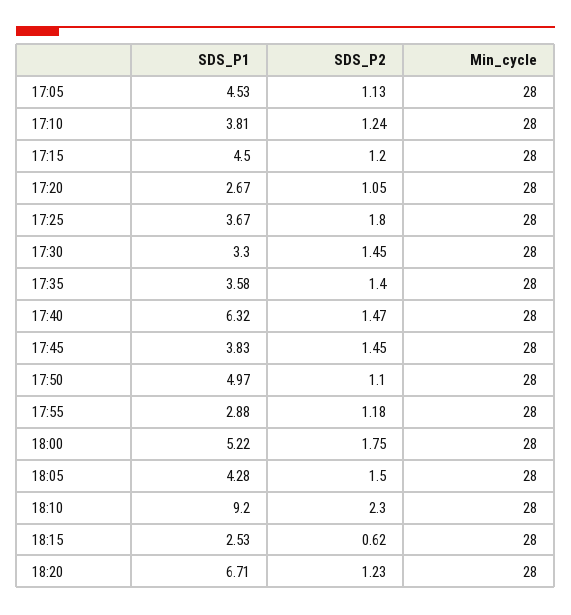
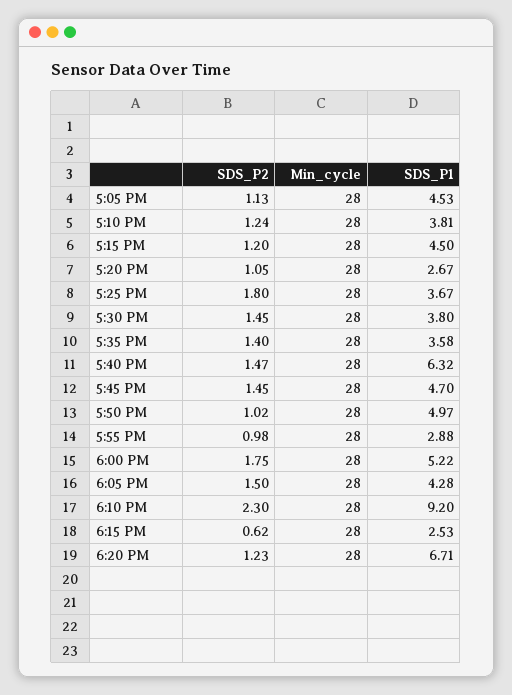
  {
    "SDS_P1": {
      "17:05": 4.53,
      "17:10": 3.81,
      "17:15": 4.5,
      "17:20": 2.67,
      "17:25": 3.67,
-     "17:30": 3.3,
+     "17:30": 3.8,
      "17:35": 3.58,
      "17:40": 6.32,
-     "17:45": 3.83,
+     "17:45": 4.7,
      "17:50": 4.97,
      "17:55": 2.88,
      "18:00": 5.22,
      "18:05": 4.28,
      "18:10": 9.2,
      "18:15": 2.53,
      "18:20": 6.71
    },
    "SDS_P2": {
      "17:05": 1.13,
      "17:10": 1.24,
      "17:15": 1.2,
      "17:20": 1.05,
      "17:25": 1.8,
      "17:30": 1.45,
      "17:35": 1.4,
      "17:40": 1.47,
      "17:45": 1.45,
-     "17:50": 1.1,
+     "17:50": 1.02,
-     "17:55": 1.18,
+     "17:55": 0.98,
      "18:00": 1.75,
      "18:05": 1.5,
      "18:10": 2.3,
      "18:15": 0.62,
      "18:20": 1.23
    },
    "Min_cycle": {
      "17:05": 28,
      "17:10": 28,
      "17:15": 28,
      "17:20": 28,
      "17:25": 28,
      "17:30": 28,
      "17:35": 28,
      "17:40": 28,
      "17:45": 28,
      "17:50": 28,
      "17:55": 28,
      "18:00": 28,
      "18:05": 28,
      "18:10": 28,
      "18:15": 28,
      "18:20": 28
    }
  }

